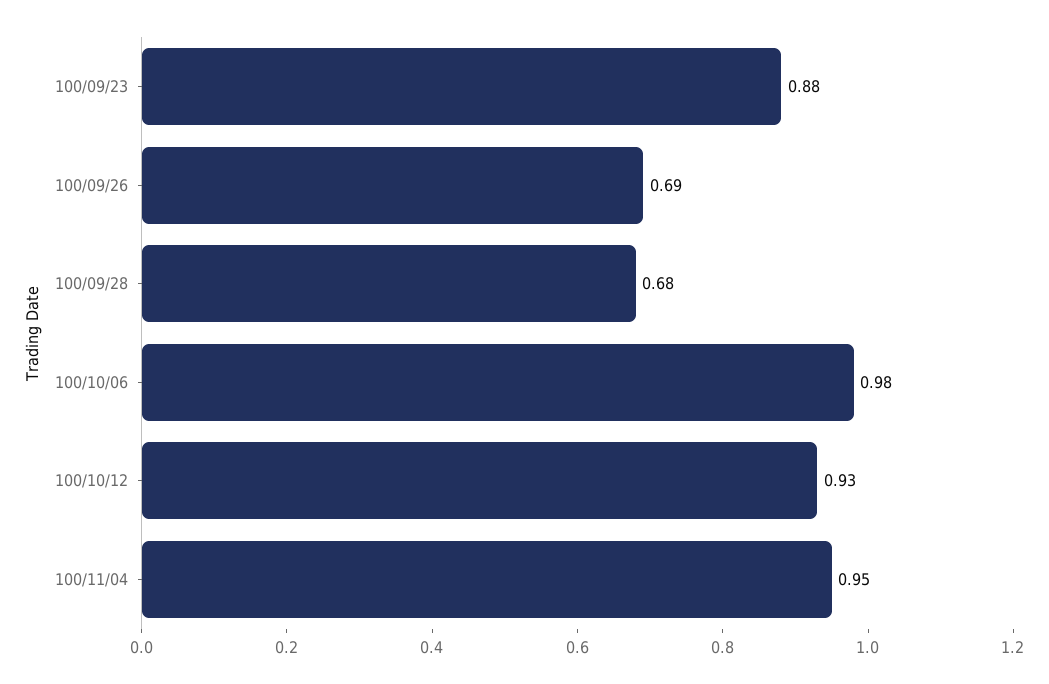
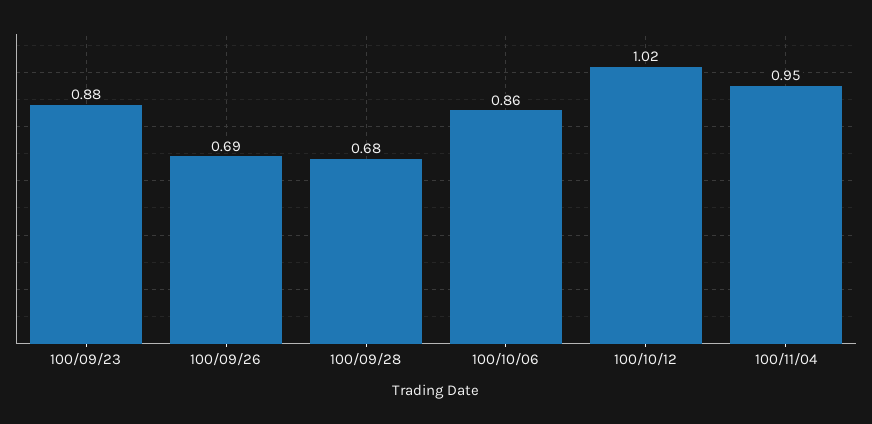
  {
    "100/09/23": 0.88,
    "100/09/26": 0.69,
    "100/09/28": 0.68,
-   "100/10/06": 0.98,
+   "100/10/06": 0.86,
-   "100/10/12": 0.93,
+   "100/10/12": 1.02,
    "100/11/04": 0.95
  }

